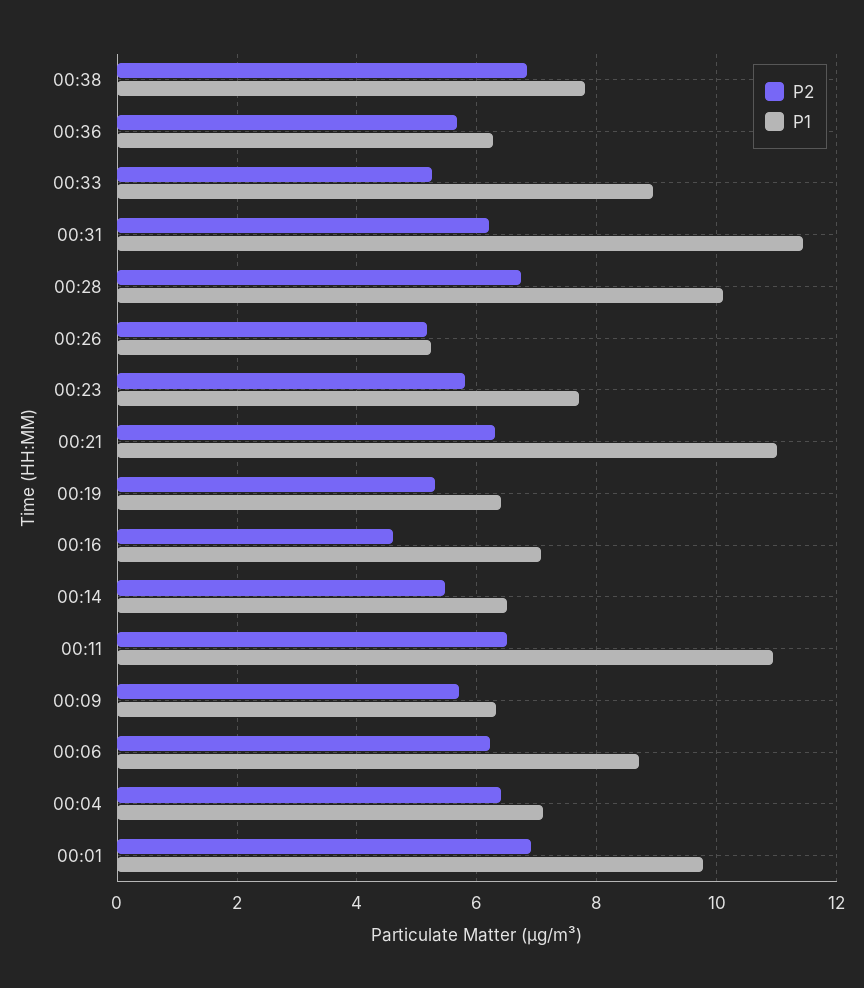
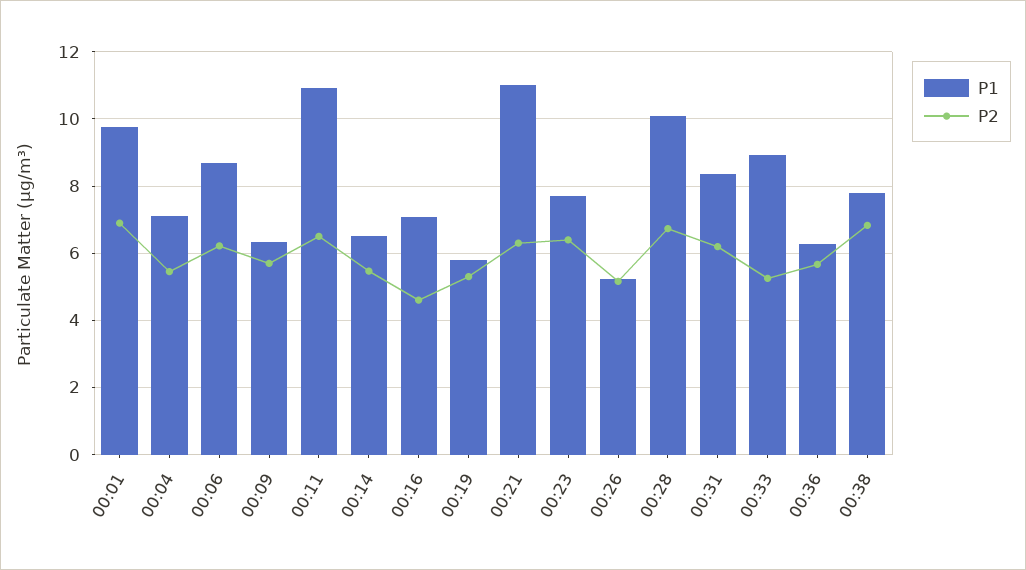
  {
    "P2": {
      "00:38": 6.8,
      "00:36": 5.6,
      "00:33": 5.2,
      "00:31": 6.2,
      "00:28": 6.8,
      "00:26": 5.2,
-     "00:23": 5.8,
+     "00:23": 6.4,
      "00:21": 6.4,
      "00:19": 5.4,
      "00:16": 4.6,
      "00:14": 5.4,
      "00:11": 6.6,
      "00:09": 5.8,
      "00:06": 6.2,
-     "00:04": 6.4,
+     "00:04": 5.4,
      "00:01": 7
    },
    "P1": {
      "00:38": 7.8,
      "00:36": 6.2,
      "00:33": 9,
-     "00:31": 11.4,
+     "00:31": 8.4,
      "00:28": 10.2,
      "00:26": 5.2,
      "00:23": 7.8,
      "00:21": 11,
-     "00:19": 6.4,
+     "00:19": 5.8,
      "00:16": 7,
      "00:14": 6.6,
      "00:11": 11,
      "00:09": 6.4,
      "00:06": 8.8,
      "00:04": 7.2,
      "00:01": 9.8
    }
  }

